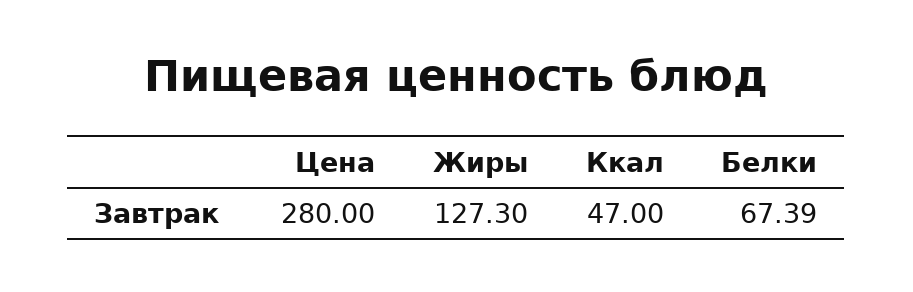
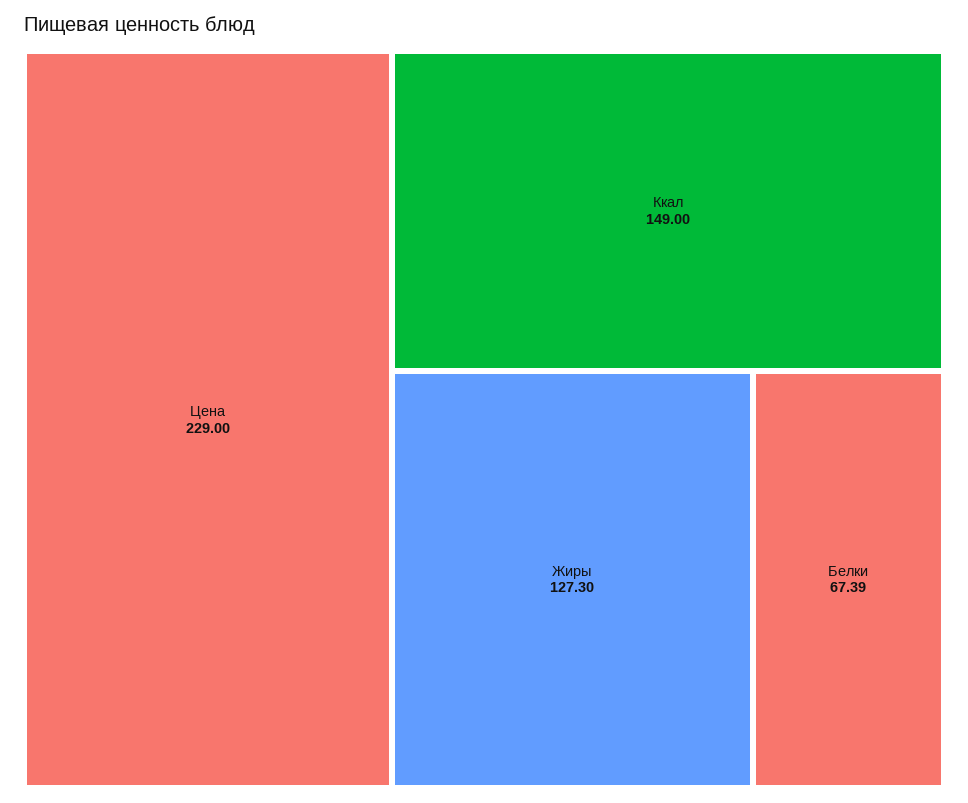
  {
-   "Цена": 280,
+   "Цена": 229,
    "Жиры": 127.3,
-   "Ккал": 47,
+   "Ккал": 149,
    "Белки": 67.39
  }

